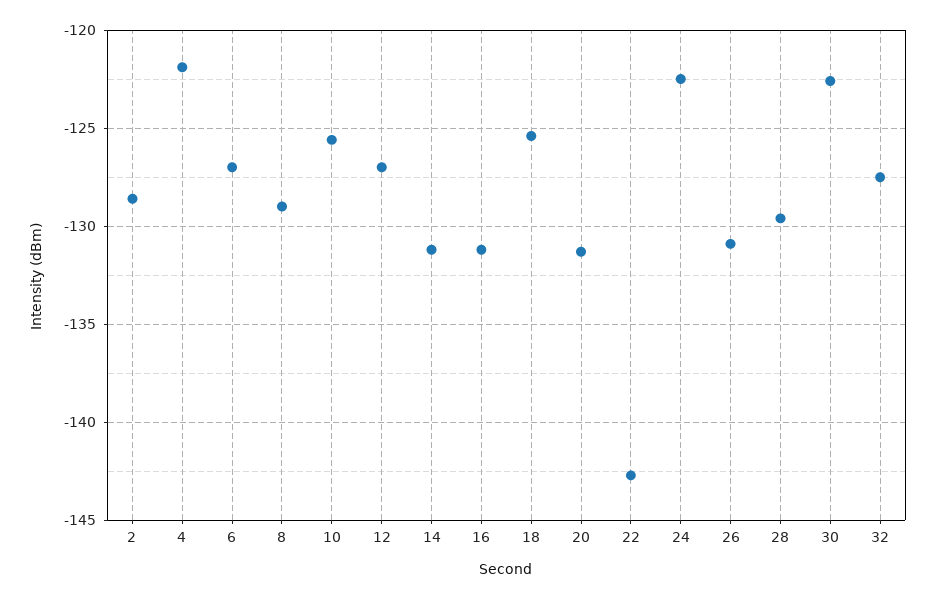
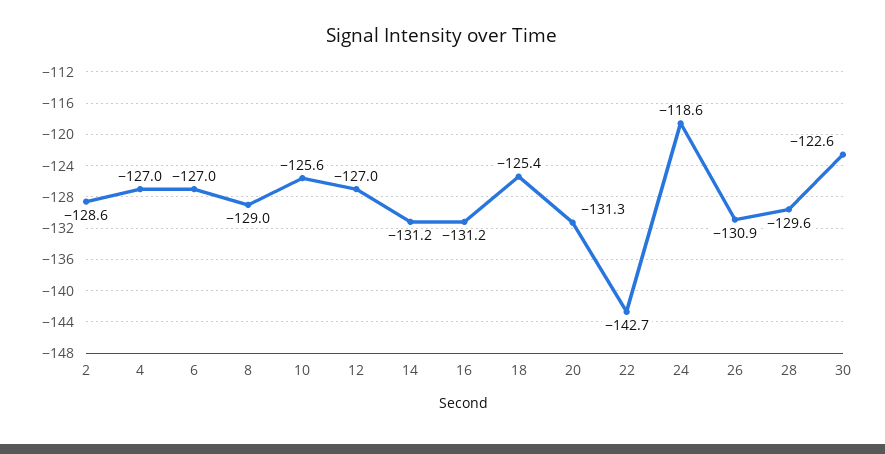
  {
    "2": -128.6,
-   "4": -122,
+   "4": -127,
    "6": -127,
    "8": -129,
    "10": -125.6,
    "12": -127,
    "14": -131.2,
    "16": -131.2,
    "18": -125.4,
    "20": -131.3,
    "22": -142.7,
-   "24": -122.5,
+   "24": -118.6,
    "26": -130.9,
    "28": -129.6,
-   "30": -122.6,
+   "30": -122.6
-   "32": -127.5
  }

